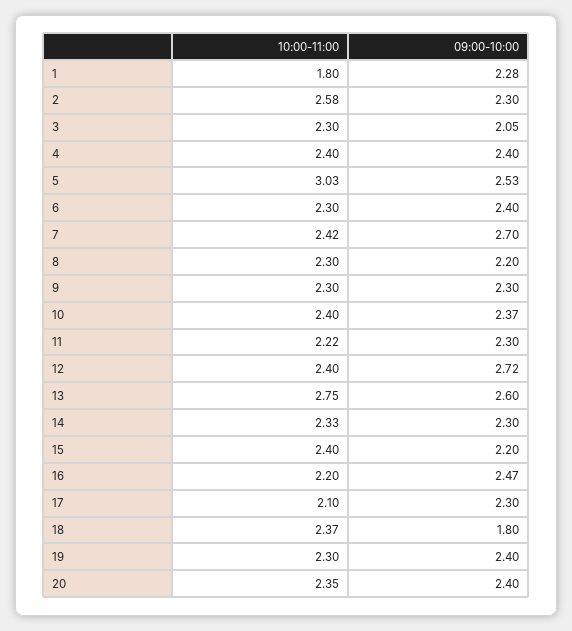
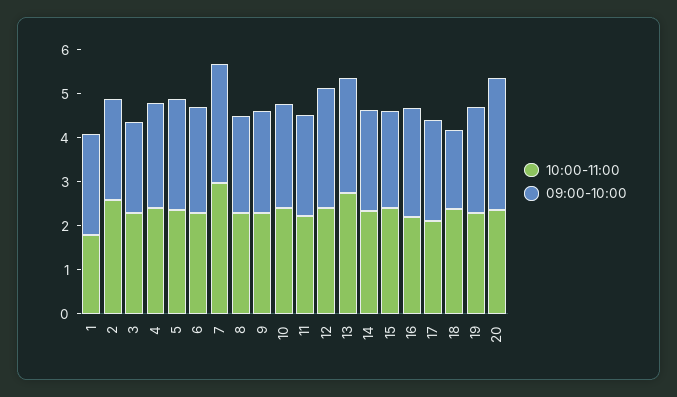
  {
    "10:00-11:00": {
      "1": 1.8,
      "2": 2.58,
      "3": 2.3,
      "4": 2.4,
-     "5": 3.03,
+     "5": 2.4,
      "6": 2.3,
-     "7": 2.42,
+     "7": 3,
      "8": 2.3,
      "9": 2.3,
      "10": 2.4,
      "11": 2.22,
      "12": 2.4,
      "13": 2.75,
      "14": 2.33,
      "15": 2.4,
      "16": 2.2,
      "17": 2.1,
      "18": 2.37,
      "19": 2.3,
      "20": 2.35
    },
    "09:00-10:00": {
      "1": 2.28,
      "2": 2.3,
      "3": 2.05,
      "4": 2.4,
      "5": 2.53,
      "6": 2.4,
      "7": 2.7,
      "8": 2.2,
      "9": 2.3,
      "10": 2.37,
      "11": 2.3,
      "12": 2.72,
      "13": 2.6,
      "14": 2.3,
      "15": 2.2,
      "16": 2.47,
      "17": 2.3,
      "18": 1.8,
      "19": 2.4,
-     "20": 2.4
+     "20": 3
    }
  }

